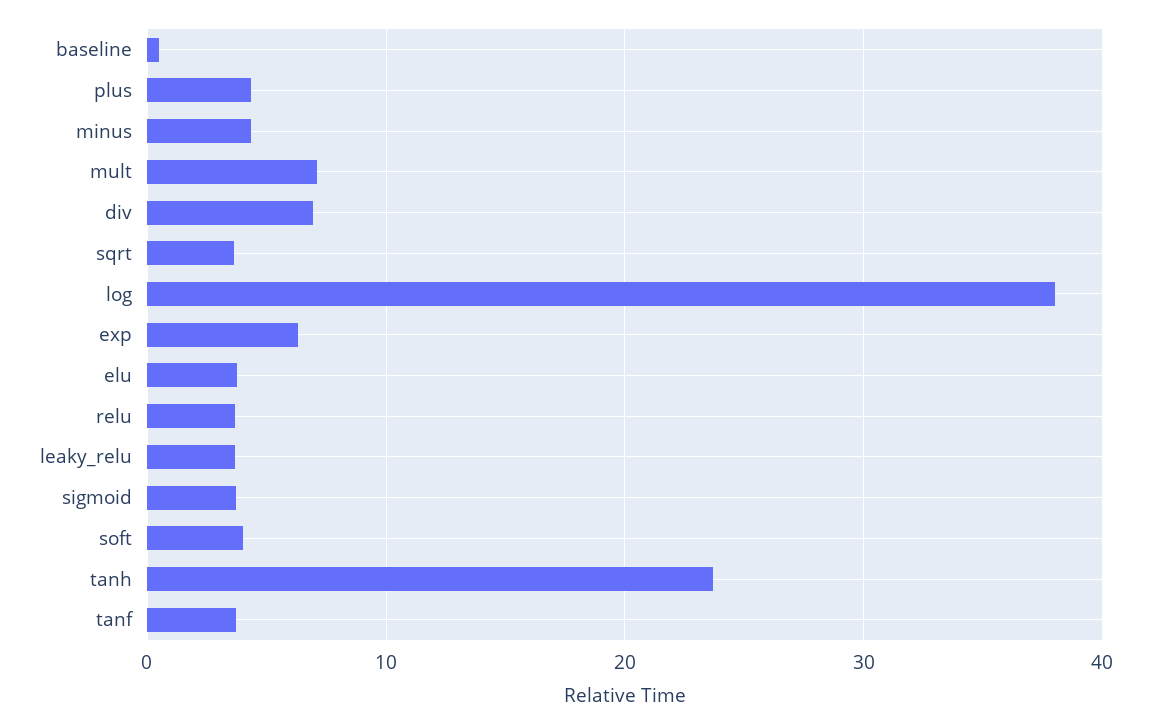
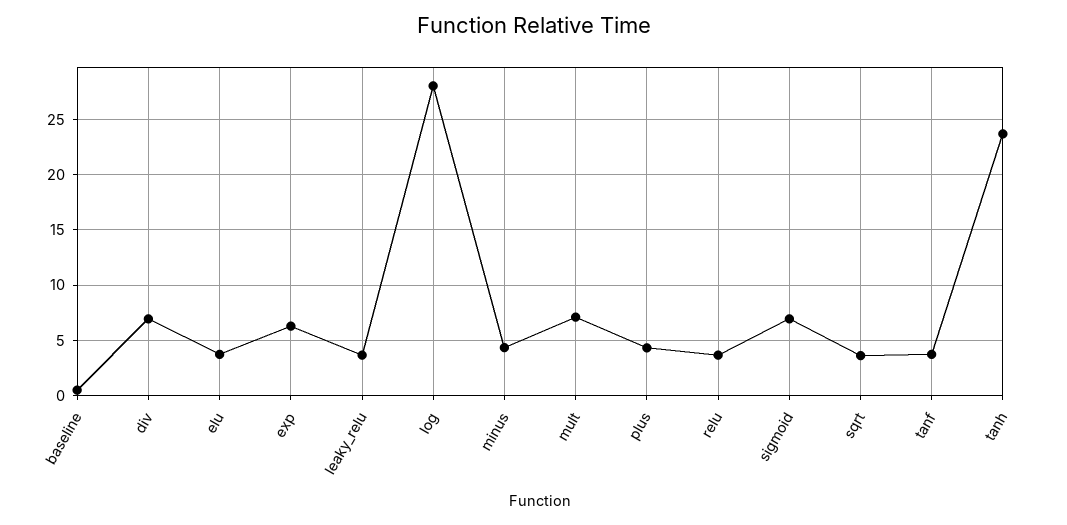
  {
    "baseline": 1,
    "plus": 4,
    "minus": 4,
    "mult": 7,
    "div": 7,
    "sqrt": 4,
-   "log": 38,
+   "log": 28,
    "exp": 6,
    "elu": 4,
    "relu": 4,
    "leaky_relu": 4,
-   "sigmoid": 4,
+   "sigmoid": 7,
-   "soft": 4,
    "tanh": 24,
    "tanf": 4
  }

